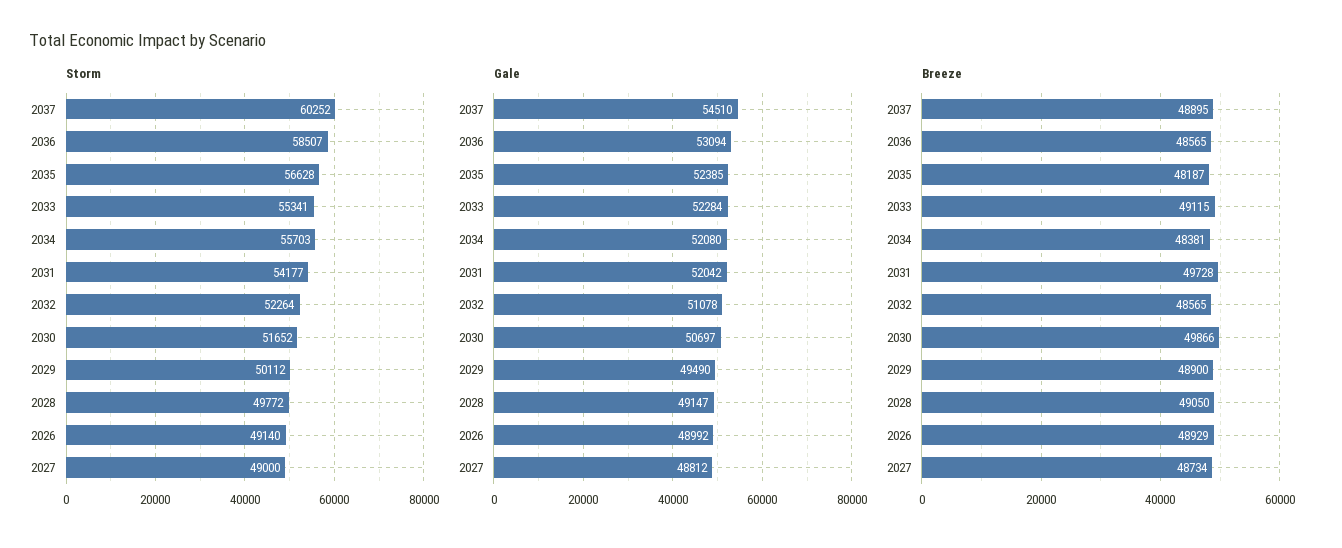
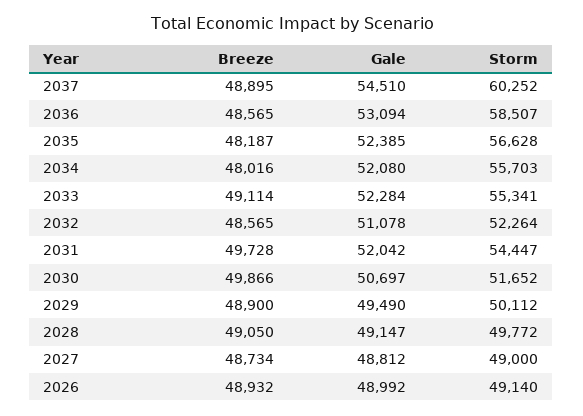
  {
    "Storm": {
      "2037": 60252,
      "2036": 58507,
      "2035": 56628,
      "2033": 55341,
      "2034": 55703,
-     "2031": 54177,
+     "2031": 54447,
      "2032": 52264,
      "2030": 51652,
      "2029": 50112,
      "2028": 49772,
      "2026": 49140,
      "2027": 49000
    },
    "Gale": {
      "2037": 54510,
      "2036": 53094,
      "2035": 52385,
      "2033": 52284,
      "2034": 52080,
      "2031": 52042,
      "2032": 51078,
      "2030": 50697,
      "2029": 49490,
      "2028": 49147,
      "2026": 48992,
      "2027": 48812
    },
    "Breeze": {
      "2037": 48895,
      "2036": 48565,
      "2035": 48187,
-     "2033": 49115,
+     "2033": 49114,
-     "2034": 48381,
+     "2034": 48016,
      "2031": 49728,
      "2032": 48565,
      "2030": 49866,
      "2029": 48900,
      "2028": 49050,
-     "2026": 48929,
+     "2026": 48932,
      "2027": 48734
    }
  }

